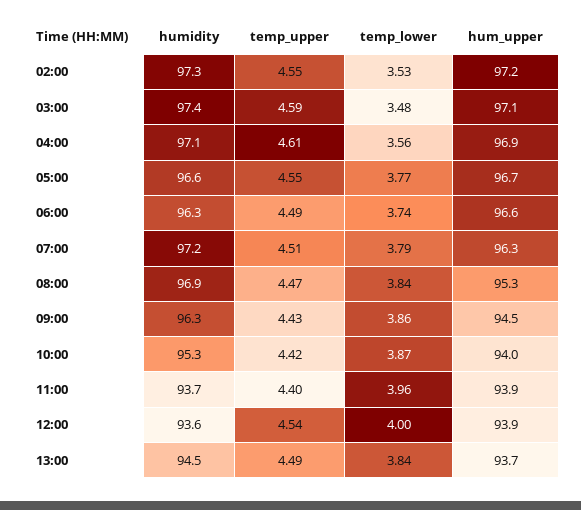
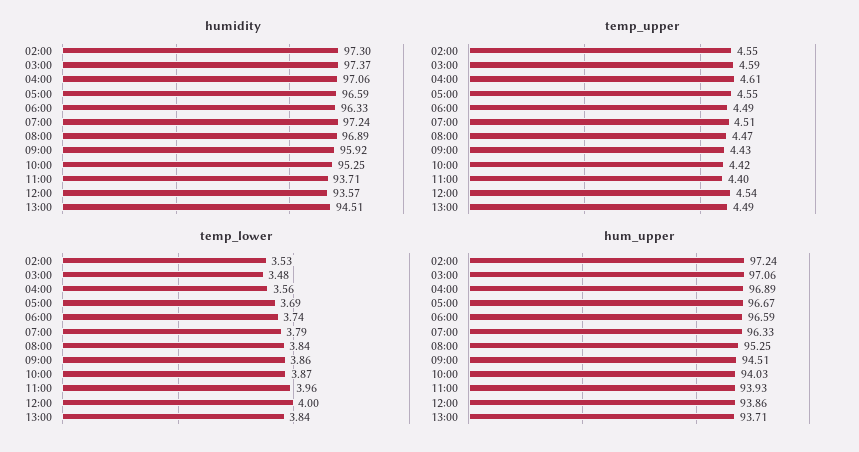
  {
    "humidity": {
      "02:00": 97.3,
      "03:00": 97.37,
      "04:00": 97.06,
      "05:00": 96.59,
      "06:00": 96.33,
      "07:00": 97.24,
      "08:00": 96.89,
-     "09:00": 96.3,
+     "09:00": 95.92,
      "10:00": 95.25,
      "11:00": 93.71,
      "12:00": 93.57,
      "13:00": 94.51
    },
    "temp_upper": {
      "02:00": 4.55,
      "03:00": 4.59,
      "04:00": 4.61,
      "05:00": 4.55,
      "06:00": 4.49,
      "07:00": 4.51,
      "08:00": 4.47,
      "09:00": 4.43,
      "10:00": 4.42,
      "11:00": 4.4,
      "12:00": 4.54,
      "13:00": 4.49
    },
    "temp_lower": {
      "02:00": 3.53,
      "03:00": 3.48,
      "04:00": 3.56,
-     "05:00": 3.77,
+     "05:00": 3.69,
      "06:00": 3.74,
      "07:00": 3.79,
      "08:00": 3.84,
      "09:00": 3.86,
      "10:00": 3.87,
      "11:00": 3.96,
      "12:00": 4,
      "13:00": 3.84
    },
    "hum_upper": {
      "02:00": 97.24,
      "03:00": 97.06,
      "04:00": 96.89,
      "05:00": 96.67,
      "06:00": 96.59,
      "07:00": 96.33,
      "08:00": 95.25,
      "09:00": 94.51,
      "10:00": 94.03,
      "11:00": 93.93,
      "12:00": 93.86,
      "13:00": 93.71
    }
  }

